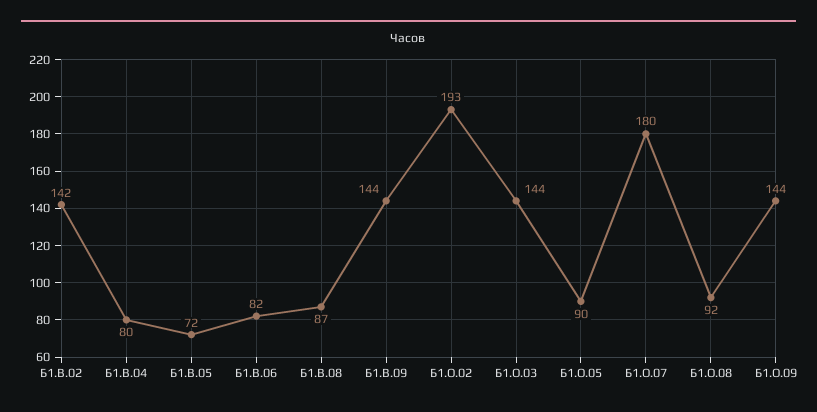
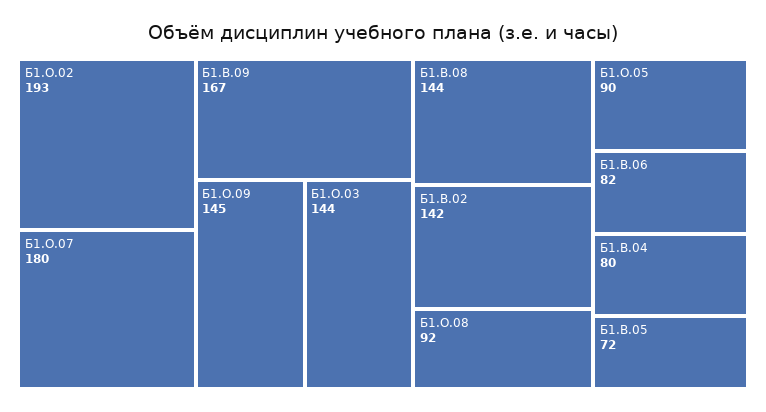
  {
    "Б1.В.02": 142,
    "Б1.В.04": 80,
    "Б1.В.05": 72,
    "Б1.В.06": 82,
-   "Б1.В.08": 87,
+   "Б1.В.08": 144,
-   "Б1.В.09": 144,
+   "Б1.В.09": 167,
    "Б1.О.02": 193,
    "Б1.О.03": 144,
    "Б1.О.05": 90,
    "Б1.О.07": 180,
    "Б1.О.08": 92,
-   "Б1.О.09": 144
+   "Б1.О.09": 145
  }

